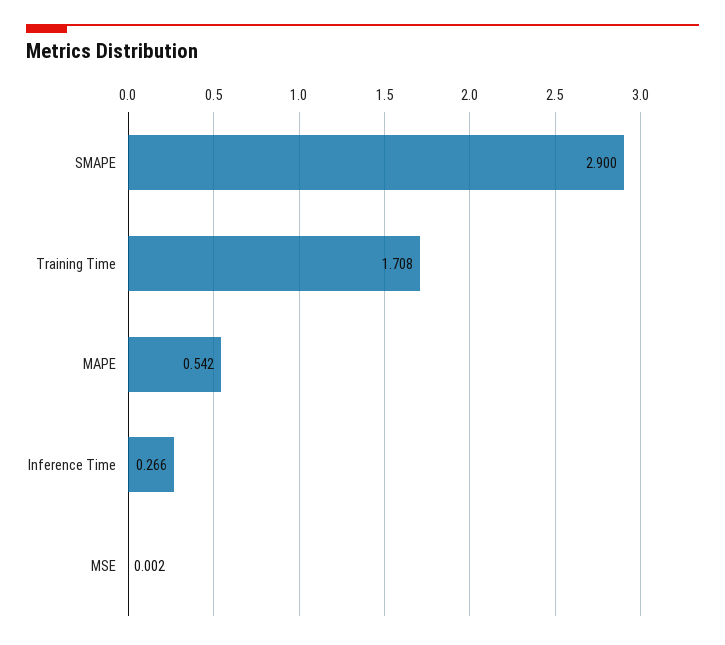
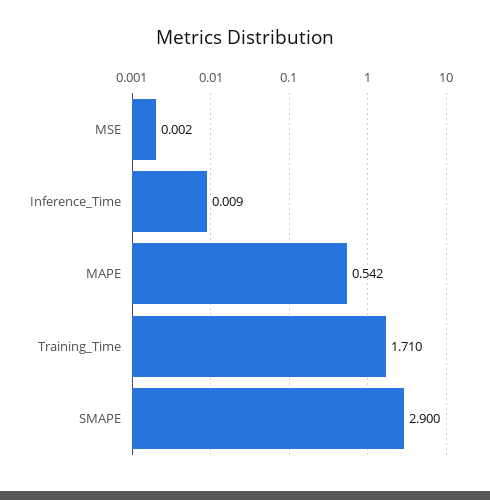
  {
    "SMAPE": 2.9,
-   "Training Time": 1.708,
+   "Training Time": 1.71,
    "MAPE": 0.542,
-   "Inference Time": 0.266,
+   "Inference Time": 0.009,
    "MSE": 0.002
  }

